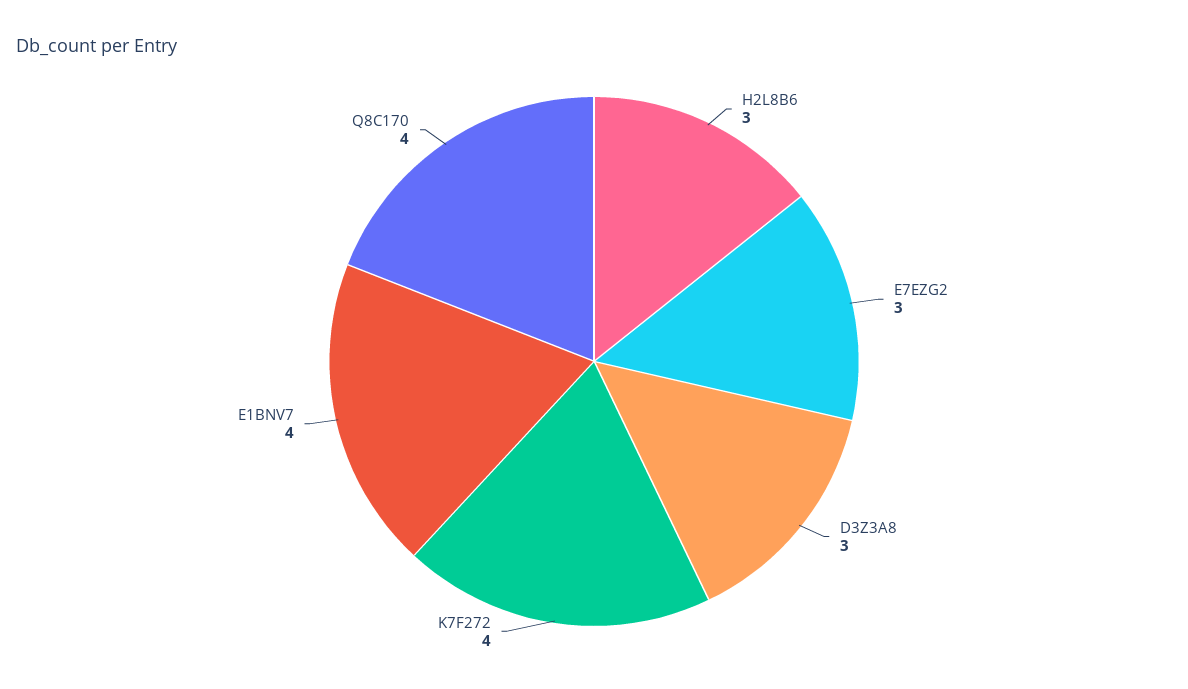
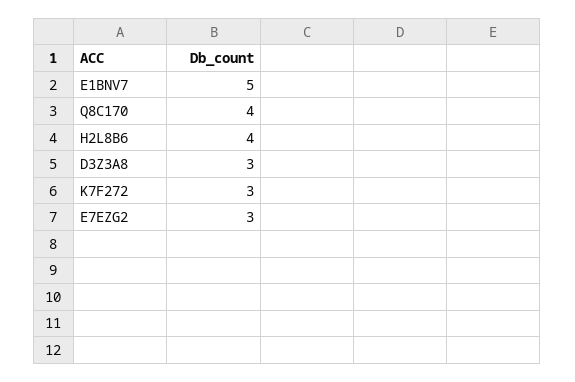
  {
-   "H2L8B6": 3,
+   "H2L8B6": 4,
    "E7EZG2": 3,
    "D3Z3A8": 3,
-   "K7F272": 4,
+   "K7F272": 3,
-   "E1BNV7": 4,
+   "E1BNV7": 5,
    "Q8C170": 4
  }

